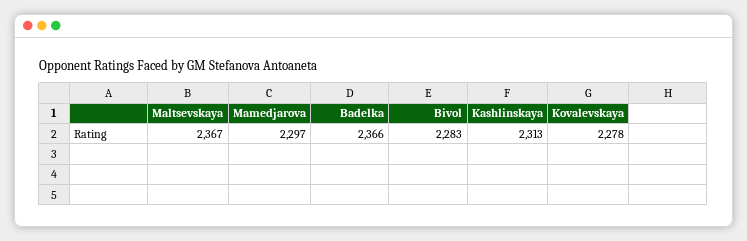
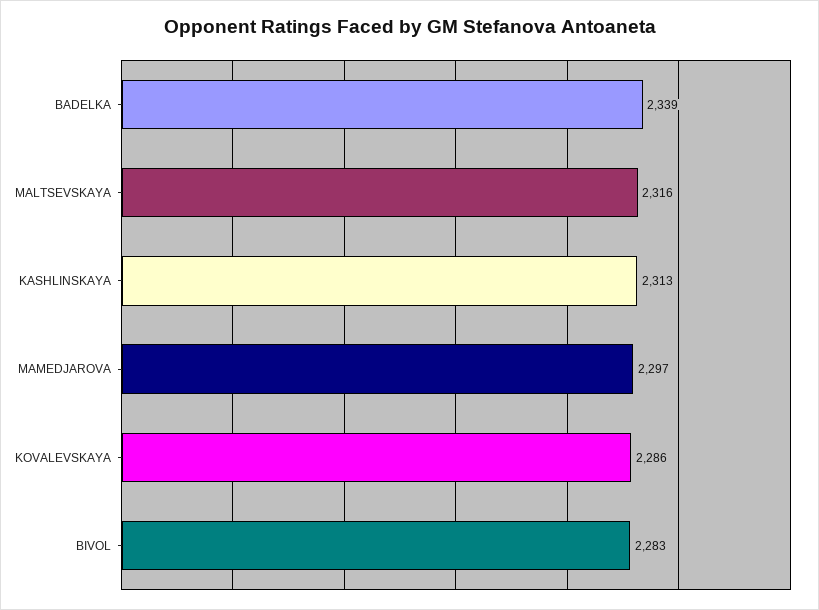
  {
-   "Maltsevskaya": 2367,
+   "Maltsevskaya": 2316,
    "Mamedjarova": 2297,
-   "Badelka": 2366,
+   "Badelka": 2339,
    "Bivol": 2283,
    "Kashlinskaya": 2313,
-   "Kovalevskaya": 2278
+   "Kovalevskaya": 2286
  }

